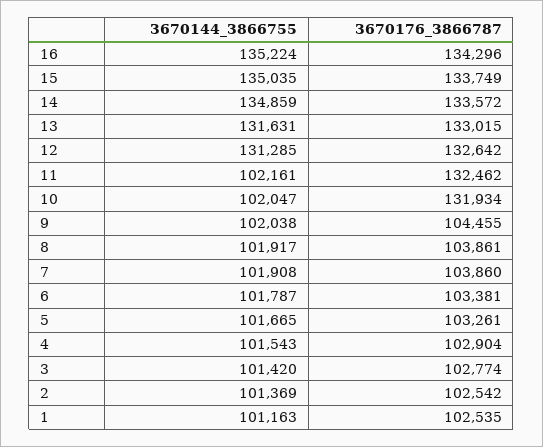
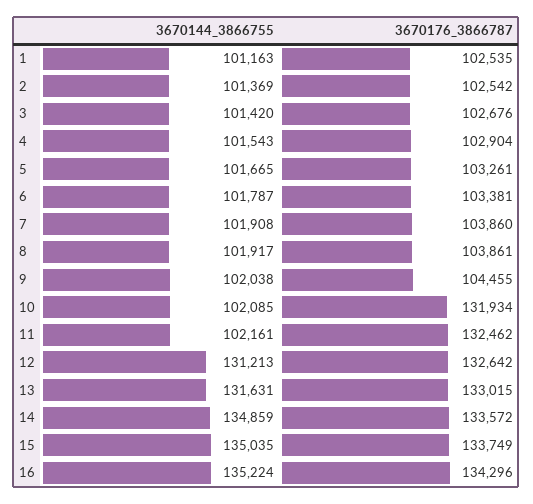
  {
    "3670144_3866755": {
      "16": 135224,
      "15": 135035,
      "14": 134859,
      "13": 131631,
-     "12": 131285,
+     "12": 131213,
      "11": 102161,
-     "10": 102047,
+     "10": 102085,
      "9": 102038,
      "8": 101917,
      "7": 101908,
      "6": 101787,
      "5": 101665,
      "4": 101543,
      "3": 101420,
      "2": 101369,
      "1": 101163
    },
    "3670176_3866787": {
      "16": 134296,
      "15": 133749,
      "14": 133572,
      "13": 133015,
      "12": 132642,
      "11": 132462,
      "10": 131934,
      "9": 104455,
      "8": 103861,
      "7": 103860,
      "6": 103381,
      "5": 103261,
      "4": 102904,
-     "3": 102774,
+     "3": 102676,
      "2": 102542,
      "1": 102535
    }
  }

